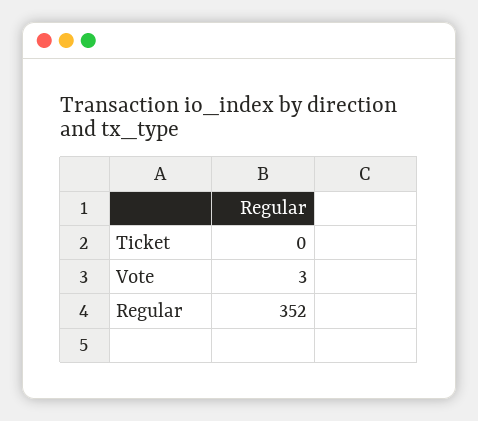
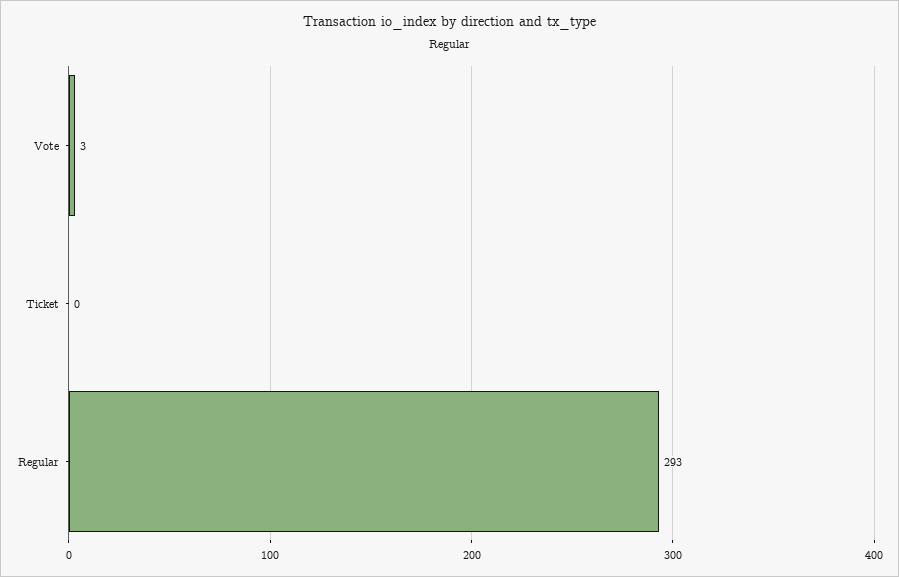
  {
    "Ticket": 0,
    "Vote": 3,
-   "Regular": 352
+   "Regular": 293
  }

